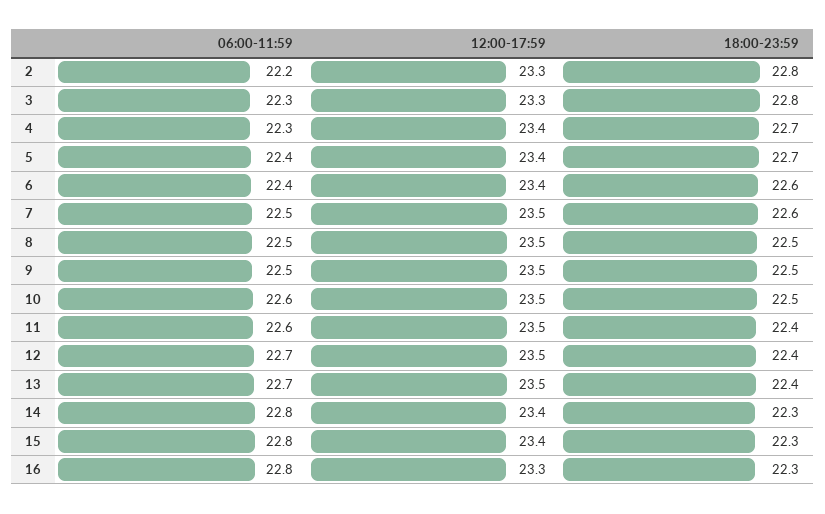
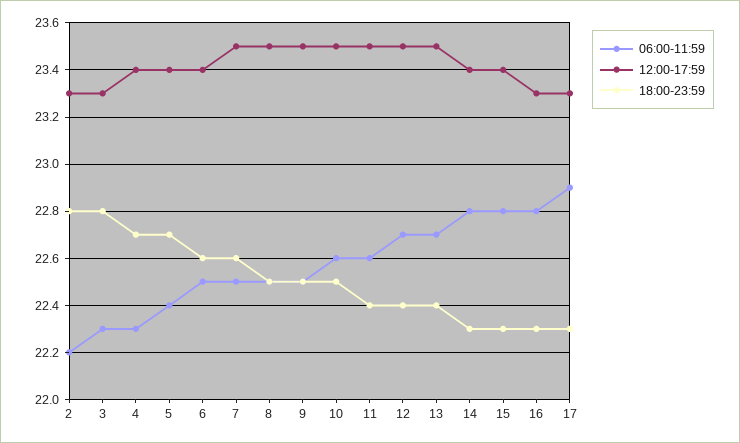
  {
    "06:00-11:59": {
      "2": 22.2,
      "3": 22.3,
      "4": 22.3,
      "5": 22.4,
-     "6": 22.4,
+     "6": 22.5,
      "7": 22.5,
      "8": 22.5,
      "9": 22.5,
      "10": 22.6,
      "11": 22.6,
      "12": 22.7,
      "13": 22.7,
      "14": 22.8,
      "15": 22.8,
-     "16": 22.8
+     "16": 22.8,
+     "17": 22.9
    },
    "12:00-17:59": {
      "2": 23.3,
      "3": 23.3,
      "4": 23.4,
      "5": 23.4,
      "6": 23.4,
      "7": 23.5,
      "8": 23.5,
      "9": 23.5,
      "10": 23.5,
      "11": 23.5,
      "12": 23.5,
      "13": 23.5,
      "14": 23.4,
      "15": 23.4,
-     "16": 23.3
+     "16": 23.3,
+     "17": 23.3
    },
    "18:00-23:59": {
      "2": 22.8,
      "3": 22.8,
      "4": 22.7,
      "5": 22.7,
      "6": 22.6,
      "7": 22.6,
      "8": 22.5,
      "9": 22.5,
      "10": 22.5,
      "11": 22.4,
      "12": 22.4,
      "13": 22.4,
      "14": 22.3,
      "15": 22.3,
-     "16": 22.3
+     "16": 22.3,
+     "17": 22.3
    }
  }

